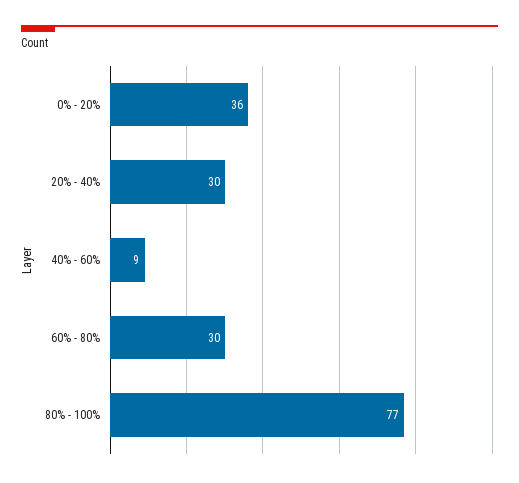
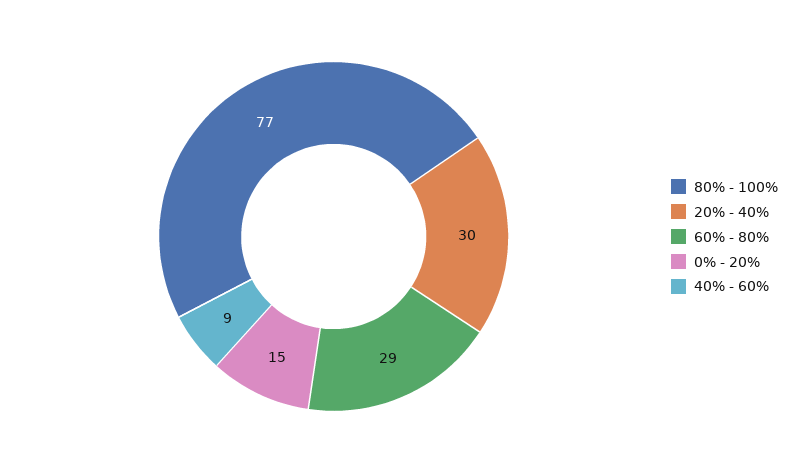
  {
-   "0% - 20%": 36,
+   "0% - 20%": 15,
    "20% - 40%": 30,
    "40% - 60%": 9,
-   "60% - 80%": 30,
+   "60% - 80%": 29,
    "80% - 100%": 77
  }

